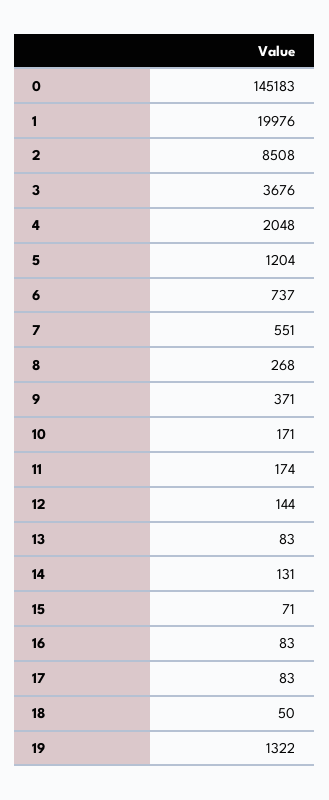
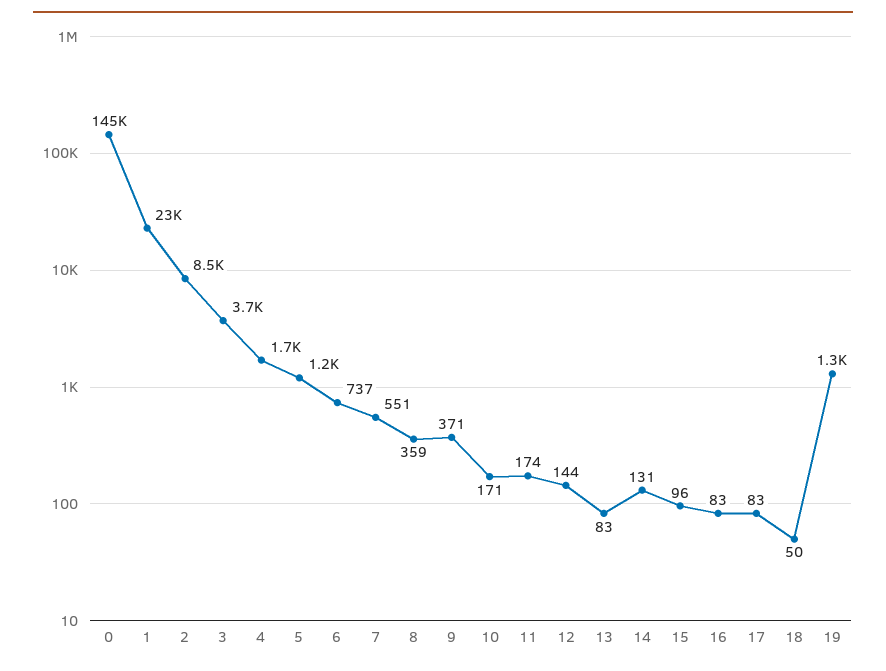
  {
    "0": 145183,
-   "1": 19976,
+   "1": 23000,
    "2": 8508,
    "3": 3676,
-   "4": 2048,
+   "4": 1700,
    "5": 1204,
    "6": 737,
    "7": 551,
-   "8": 268,
+   "8": 359,
    "9": 371,
    "10": 171,
    "11": 174,
    "12": 144,
    "13": 83,
    "14": 131,
-   "15": 71,
+   "15": 96,
    "16": 83,
    "17": 83,
    "18": 50,
    "19": 1322
  }

